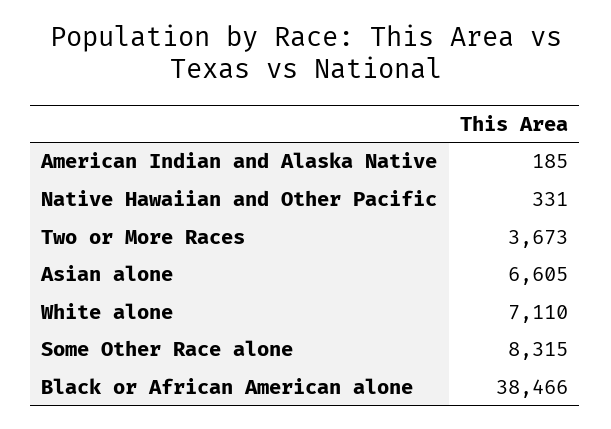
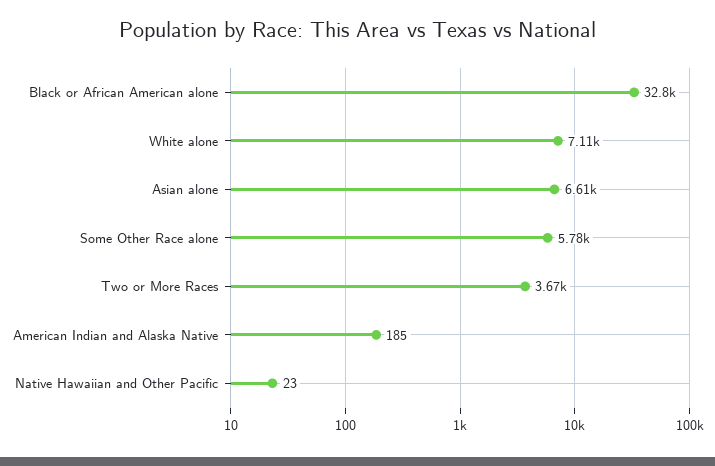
  {
    "American Indian and Alaska Native": 185,
-   "Native Hawaiian and Other Pacific": 331,
+   "Native Hawaiian and Other Pacific": 23,
    "Two or More Races": 3673,
    "Asian alone": 6605,
    "White alone": 7110,
-   "Some Other Race alone": 8315,
+   "Some Other Race alone": 5780,
-   "Black or African American alone": 38466
+   "Black or African American alone": 32800
  }

